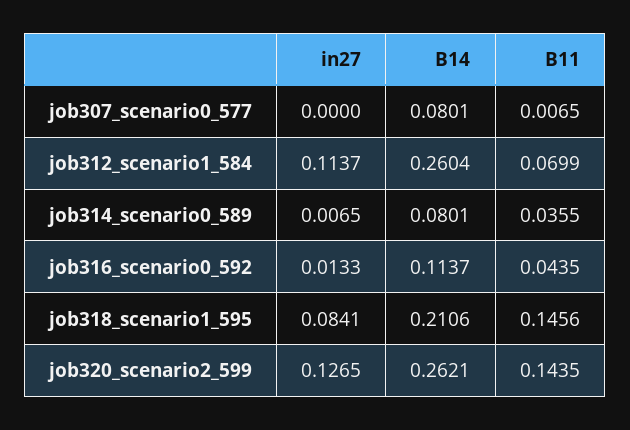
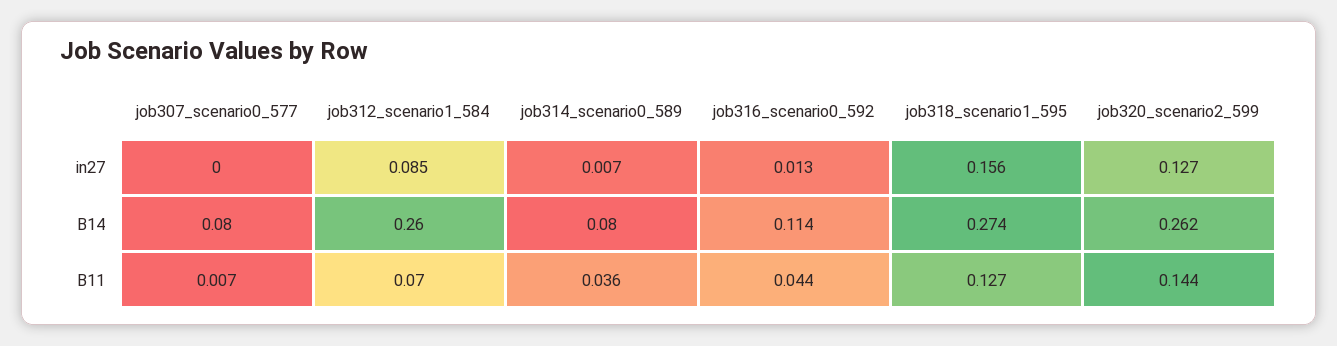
  {
    "in27": {
      "job307_scenario0_577": 0,
-     "job312_scenario1_584": 0.1137,
+     "job312_scenario1_584": 0.085,
      "job314_scenario0_589": 0.0065,
      "job316_scenario0_592": 0.0133,
-     "job318_scenario1_595": 0.0841,
+     "job318_scenario1_595": 0.156,
      "job320_scenario2_599": 0.1265
    },
    "B14": {
      "job307_scenario0_577": 0.0801,
      "job312_scenario1_584": 0.2604,
      "job314_scenario0_589": 0.0801,
      "job316_scenario0_592": 0.1137,
-     "job318_scenario1_595": 0.2106,
+     "job318_scenario1_595": 0.274,
      "job320_scenario2_599": 0.2621
    },
    "B11": {
      "job307_scenario0_577": 0.0065,
      "job312_scenario1_584": 0.0699,
      "job314_scenario0_589": 0.0355,
      "job316_scenario0_592": 0.0435,
-     "job318_scenario1_595": 0.1456,
+     "job318_scenario1_595": 0.127,
      "job320_scenario2_599": 0.1435
    }
  }

